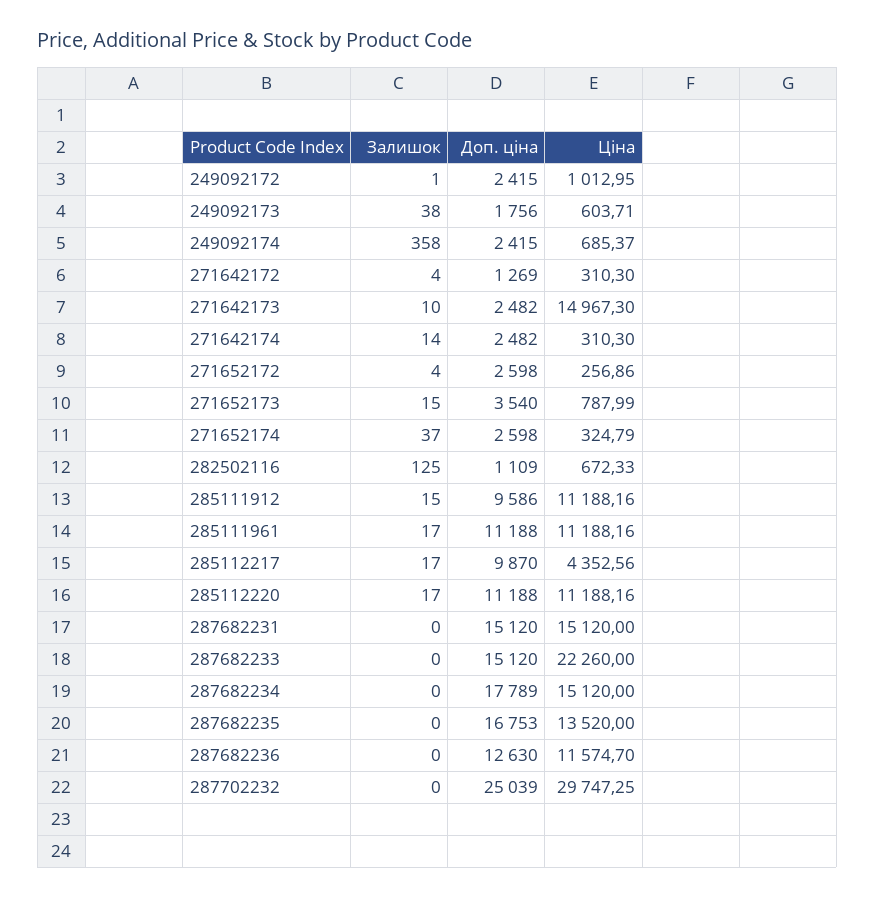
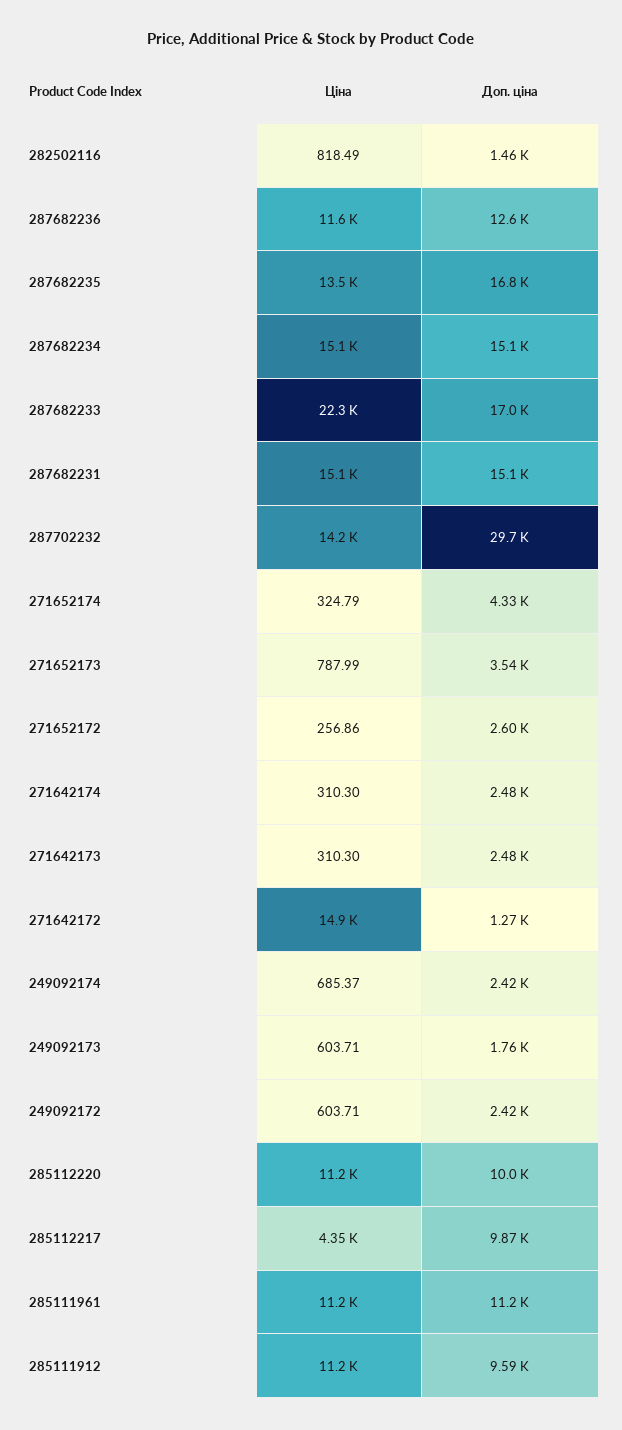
  {
-   "Залишок": {
-     "249092172": 1,
-     "249092173": 38,
-     "249092174": 358,
-     "271642172": 4,
-     "271642173": 10,
-     "271642174": 14,
-     "271652172": 4,
-     "271652173": 15,
-     "271652174": 37,
-     "282502116": 125,
-     "285111912": 15,
-     "285111961": 17,
-     "285112217": 17,
-     "285112220": 17,
-     "287682231": 0,
-     "287682233": 0,
-     "287682234": 0,
-     "287682235": 0,
-     "287682236": 0,
-     "287702232": 0
-   },
    "Доп. ціна": {
      "249092172": 2415,
      "249092173": 1756,
      "249092174": 2415,
      "271642172": 1269,
      "271642173": 2482,
      "271642174": 2482,
      "271652172": 2598,
      "271652173": 3540,
-     "271652174": 2598,
+     "271652174": 4330,
-     "282502116": 1109,
+     "282502116": 1460,
      "285111912": 9586,
      "285111961": 11188,
      "285112217": 9870,
-     "285112220": 11188,
+     "285112220": 10000,
      "287682231": 15120,
-     "287682233": 15120,
+     "287682233": 17000,
-     "287682234": 17789,
+     "287682234": 15100,
      "287682235": 16753,
      "287682236": 12630,
-     "287702232": 25039
+     "287702232": 29700
    },
    "Ціна": {
-     "249092172": 1012.95,
+     "249092172": 603.71,
      "249092173": 603.71,
      "249092174": 685.37,
-     "271642172": 310.3,
+     "271642172": 14900,
-     "271642173": 14967.3,
+     "271642173": 310.3,
      "271642174": 310.3,
      "271652172": 256.86,
      "271652173": 787.99,
      "271652174": 324.79,
-     "282502116": 672.33,
+     "282502116": 818.49,
      "285111912": 11188.16,
      "285111961": 11188.16,
      "285112217": 4352.56,
      "285112220": 11188.16,
      "287682231": 15120,
      "287682233": 22260,
      "287682234": 15120,
      "287682235": 13520,
      "287682236": 11574.7,
-     "287702232": 29747.25
+     "287702232": 14200
    }
  }

